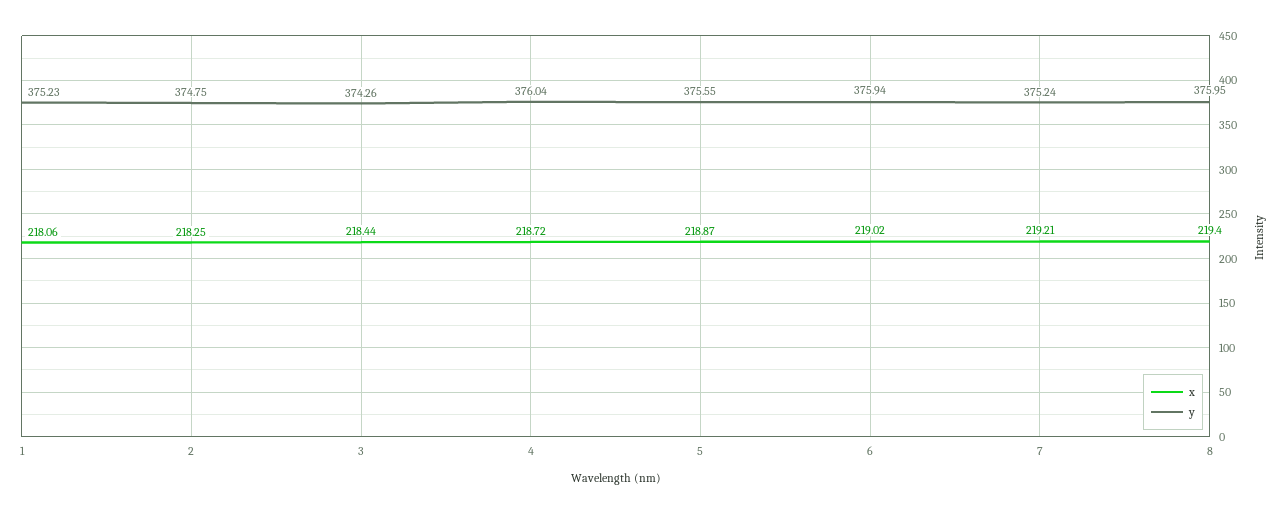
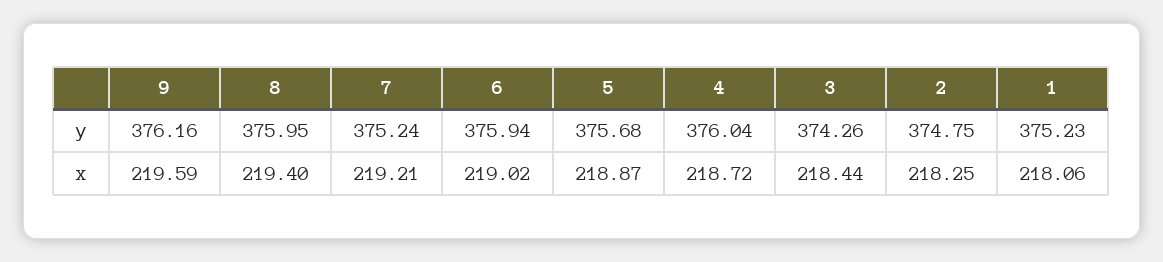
  {
    "x": {
      "1": 218.06,
      "2": 218.25,
      "3": 218.44,
      "4": 218.72,
      "5": 218.87,
      "6": 219.02,
      "7": 219.21,
-     "8": 219.4
+     "8": 219.4,
+     "9": 219.59
    },
    "y": {
      "1": 375.23,
      "2": 374.75,
      "3": 374.26,
      "4": 376.04,
-     "5": 375.55,
+     "5": 375.68,
      "6": 375.94,
      "7": 375.24,
-     "8": 375.95
+     "8": 375.95,
+     "9": 376.16
    }
  }

